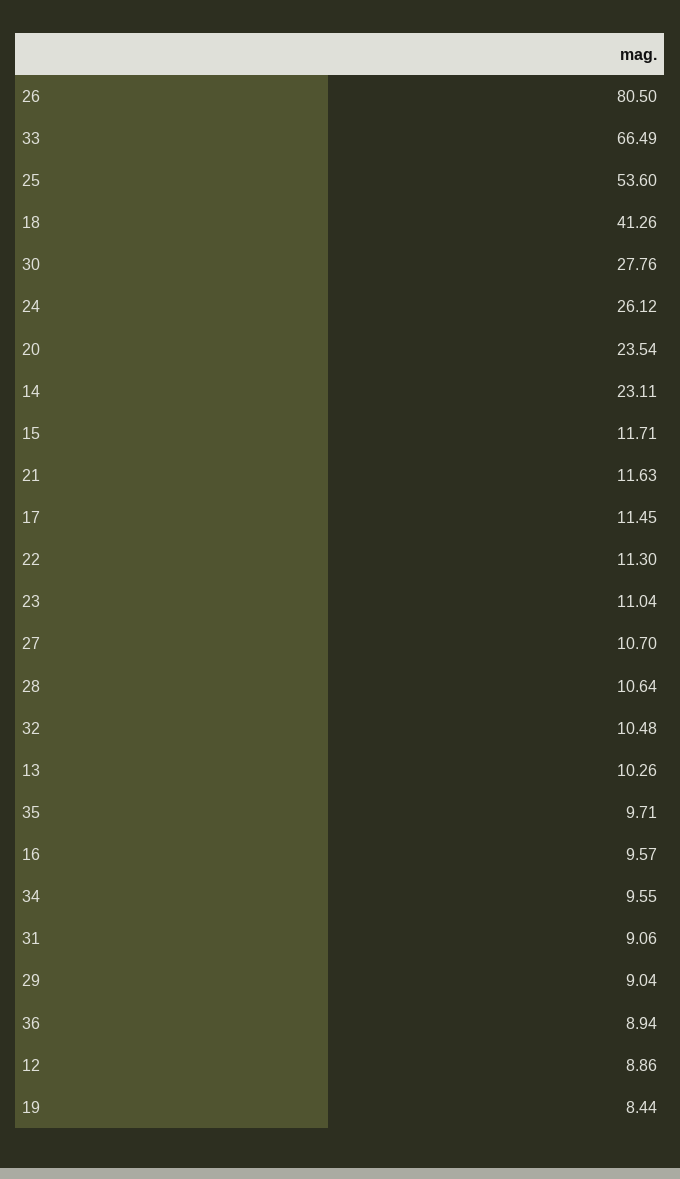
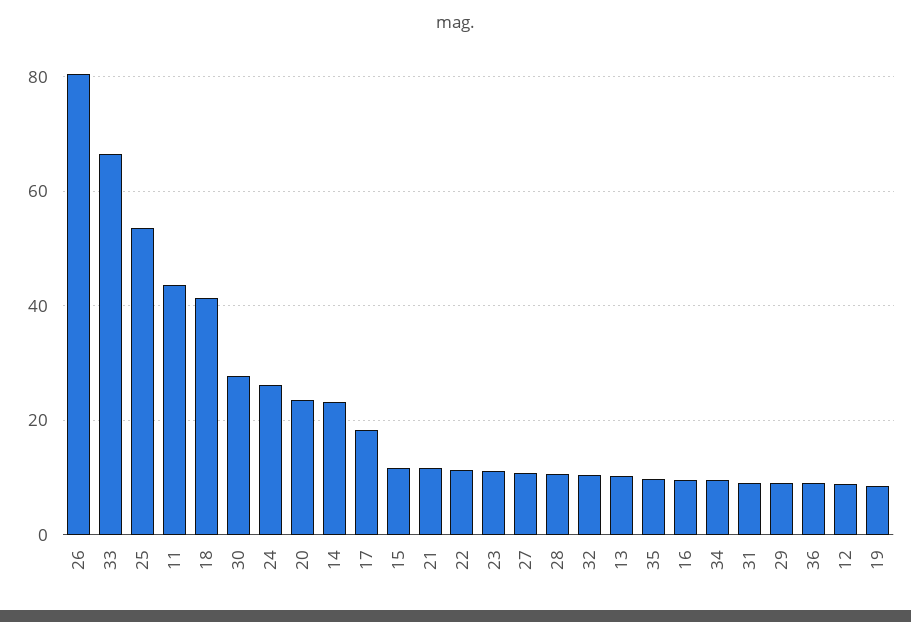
  {
    "26": 80.5,
    "33": 66.49,
    "25": 53.6,
    "18": 41.26,
    "30": 27.76,
    "24": 26.12,
    "20": 23.54,
    "14": 23.11,
    "15": 11.71,
    "21": 11.63,
-   "17": 11.45,
+   "17": 18,
    "22": 11.3,
    "23": 11.04,
    "27": 10.7,
    "28": 10.64,
    "32": 10.48,
    "13": 10.26,
    "35": 9.71,
    "16": 9.57,
    "34": 9.55,
    "31": 9.06,
    "29": 9.04,
    "36": 8.94,
    "12": 8.86,
-   "19": 8.44
+   "19": 8.44,
+   "11": 44
  }

